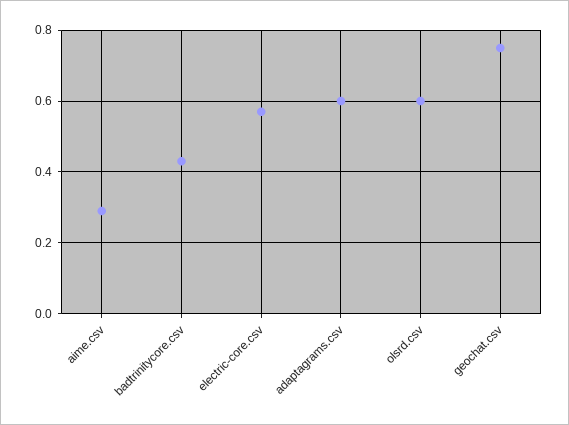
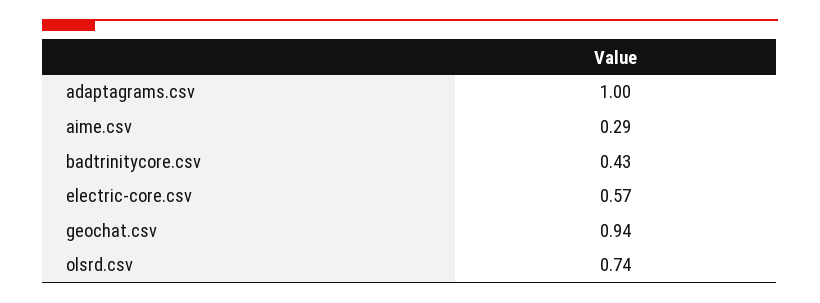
  {
    "aime.csv": 0.29,
    "badtrinitycore.csv": 0.43,
    "electric-core.csv": 0.57,
-   "adaptagrams.csv": 0.6,
+   "adaptagrams.csv": 1,
-   "olsrd.csv": 0.6,
+   "olsrd.csv": 0.74,
-   "geochat.csv": 0.75
+   "geochat.csv": 0.94
  }

